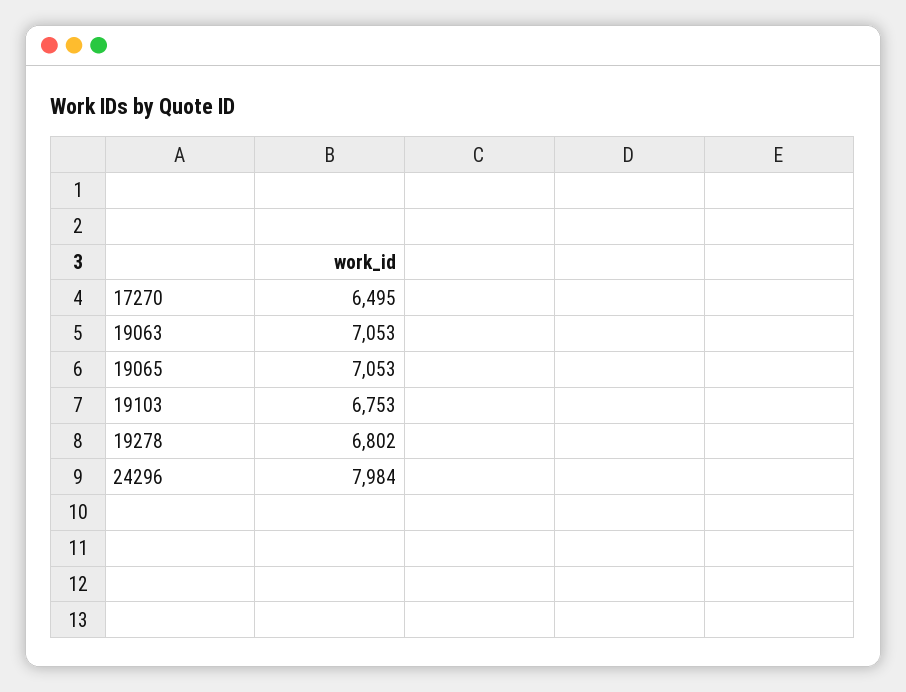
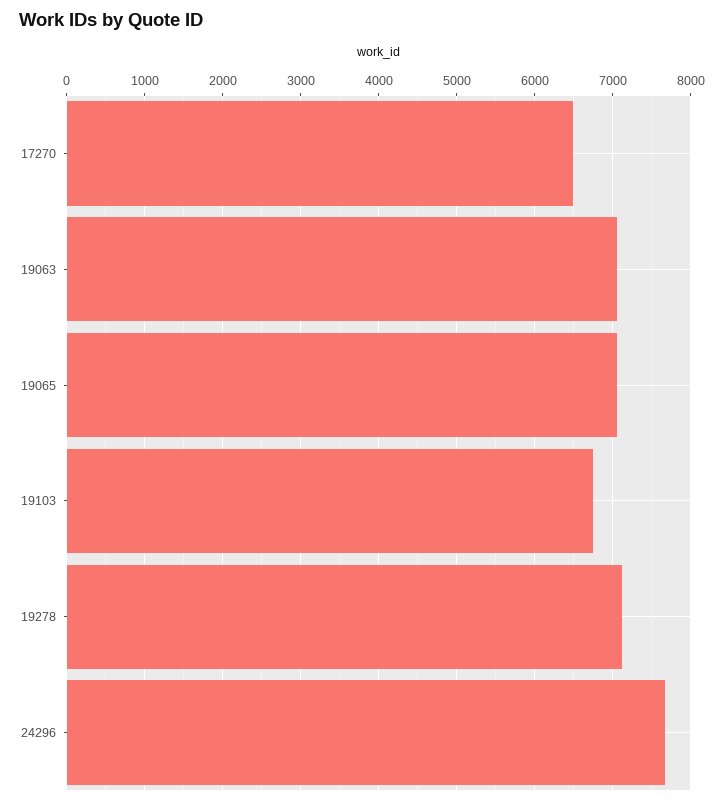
  {
    "17270": 6495,
    "19063": 7053,
    "19065": 7053,
    "19103": 6753,
-   "19278": 6802,
+   "19278": 7100,
-   "24296": 7984
+   "24296": 7700
  }

